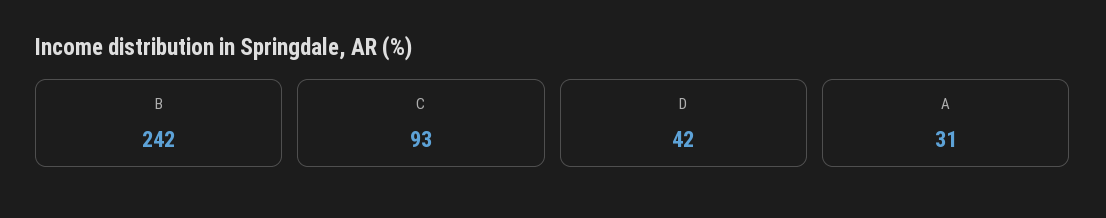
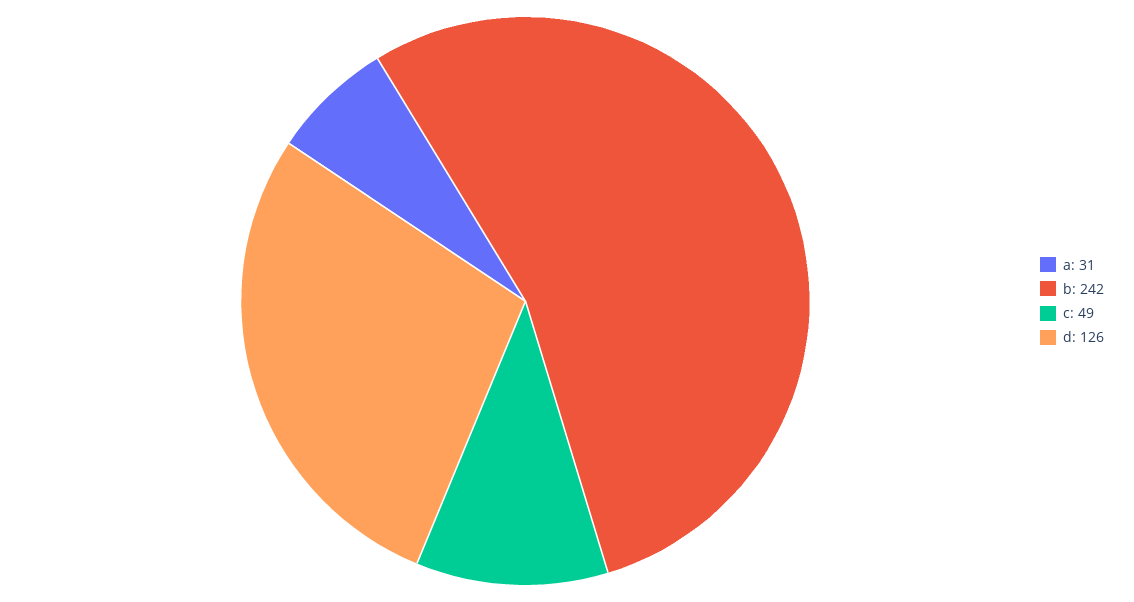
  {
    "B": 242,
-   "C": 93,
+   "C": 49,
-   "D": 42,
+   "D": 126,
    "A": 31
  }

